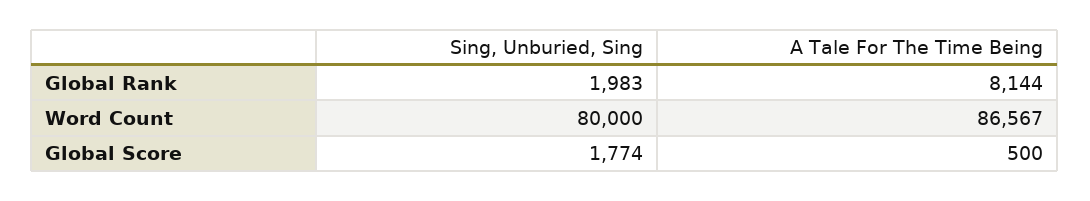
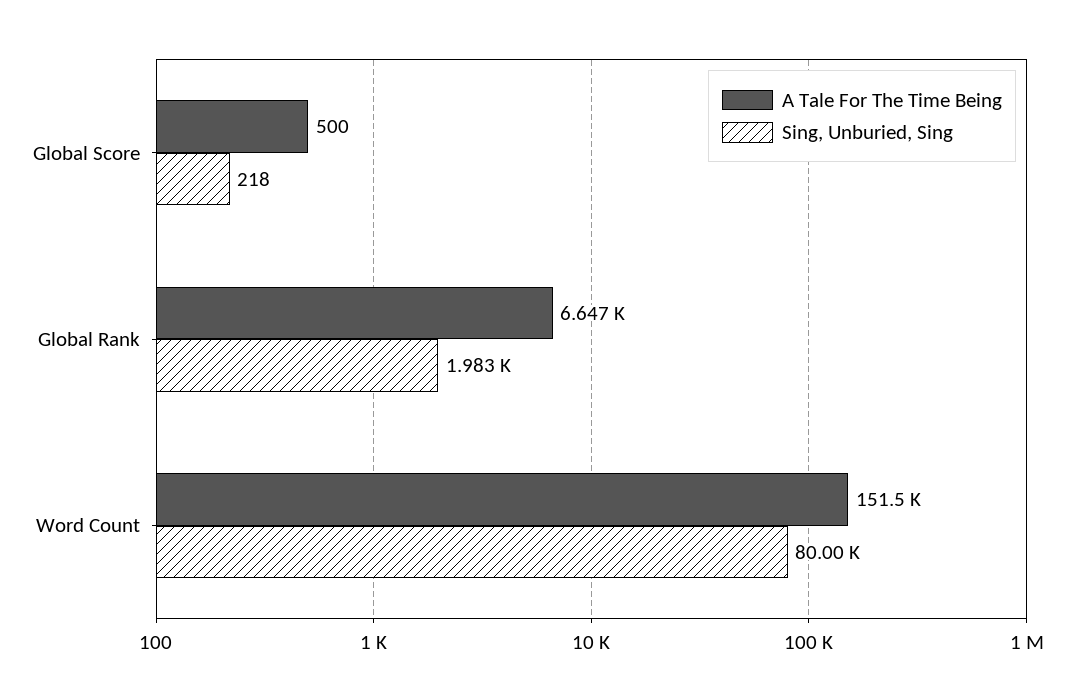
  {
    "Sing, Unburied, Sing": {
      "Global Rank": 1983,
      "Word Count": 80000,
-     "Global Score": 1774
+     "Global Score": 218
    },
    "A Tale For The Time Being": {
-     "Global Rank": 8144,
+     "Global Rank": 6647,
-     "Word Count": 86567,
+     "Word Count": 151500,
      "Global Score": 500
    }
  }

